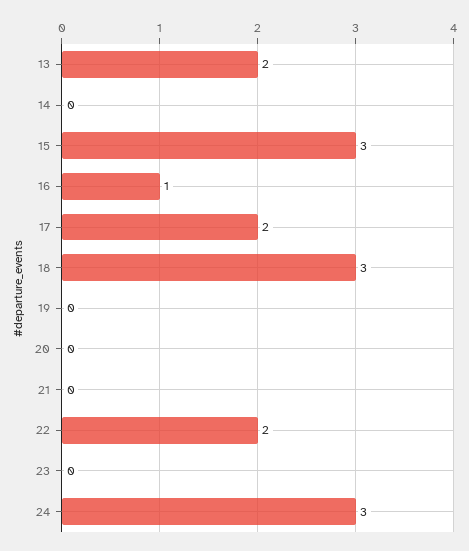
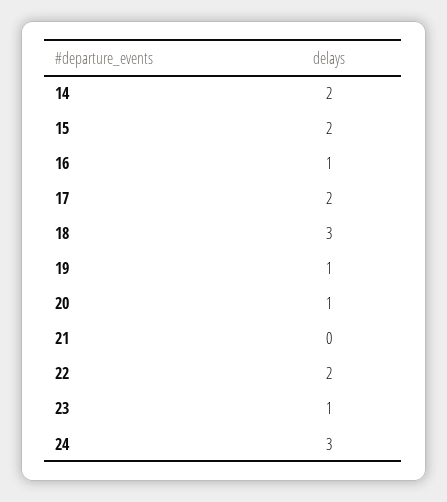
  {
-   "13": 2,
-   "14": 0,
+   "14": 2,
-   "15": 3,
+   "15": 2,
    "16": 1,
    "17": 2,
    "18": 3,
-   "19": 0,
+   "19": 1,
-   "20": 0,
+   "20": 1,
    "21": 0,
    "22": 2,
-   "23": 0,
+   "23": 1,
    "24": 3
  }

